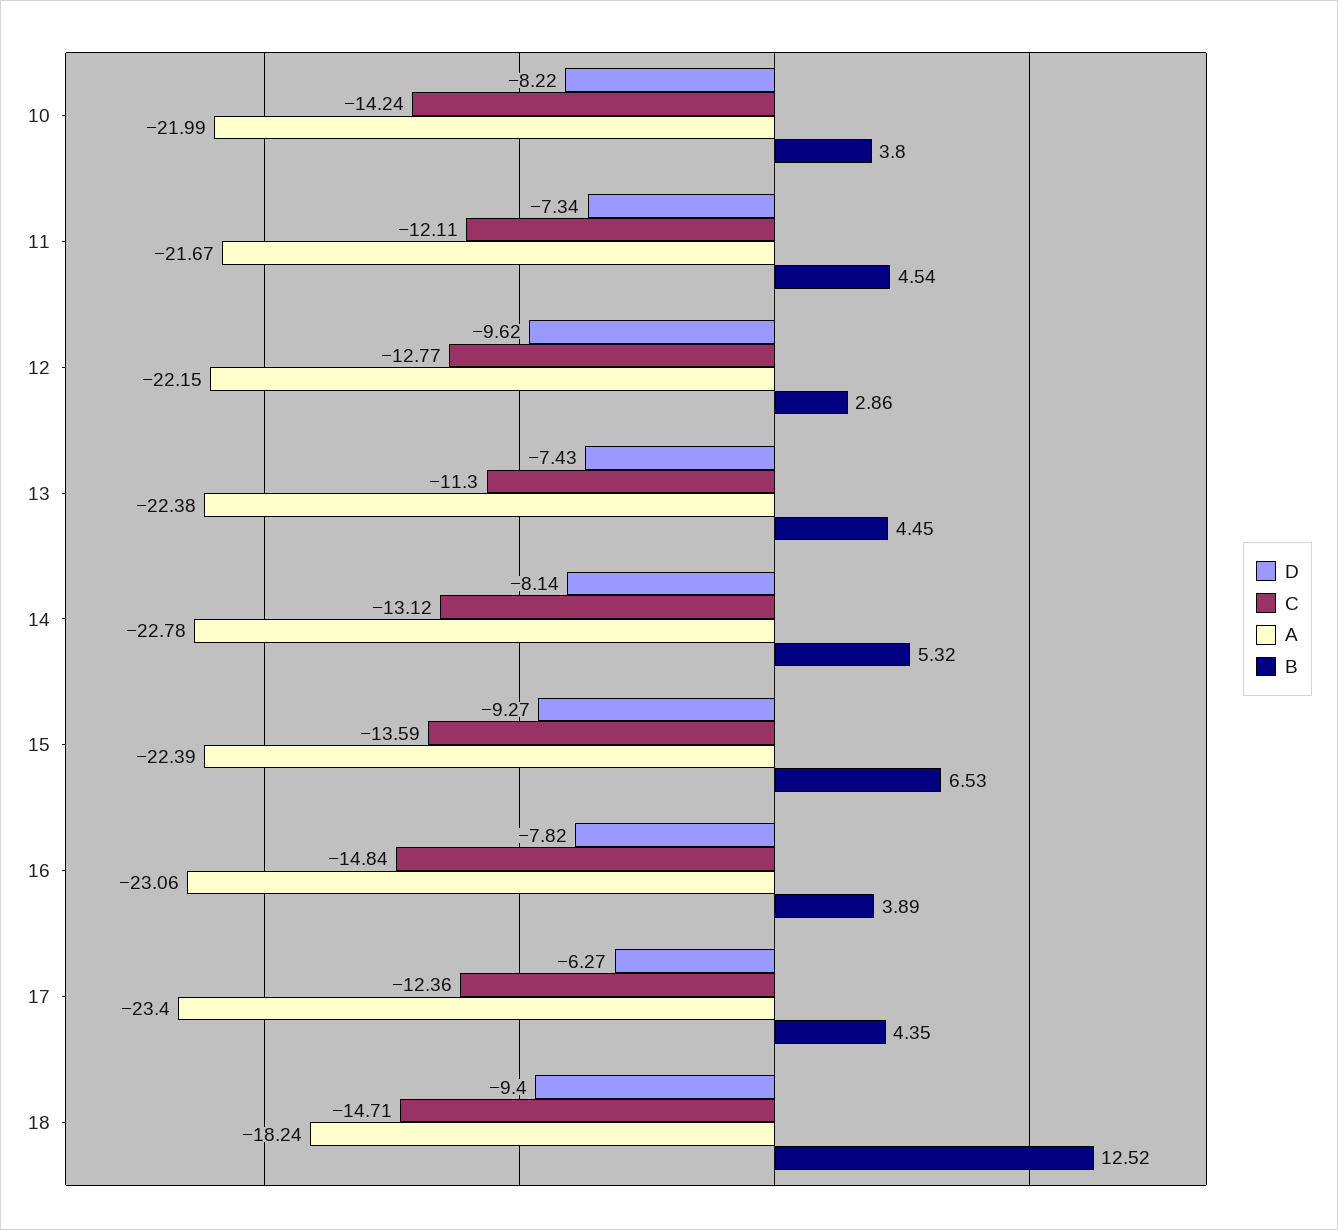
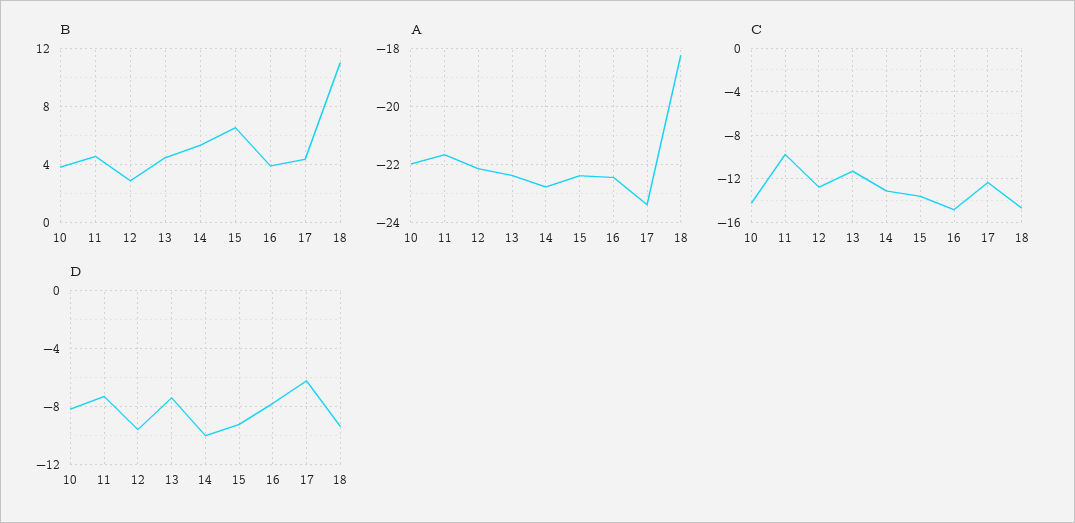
  {
    "D": {
      "10": -8.22,
      "11": -7.34,
      "12": -9.62,
      "13": -7.43,
-     "14": -8.14,
+     "14": -10,
      "15": -9.27,
      "16": -7.82,
      "17": -6.27,
      "18": -9.4
    },
    "C": {
      "10": -14.24,
-     "11": -12.11,
+     "11": -10,
      "12": -12.77,
      "13": -11.3,
      "14": -13.12,
      "15": -13.59,
      "16": -14.84,
      "17": -12.36,
      "18": -14.71
    },
    "A": {
      "10": -21.99,
      "11": -21.67,
      "12": -22.15,
      "13": -22.38,
      "14": -22.78,
      "15": -22.39,
-     "16": -23.06,
+     "16": -22.5,
      "17": -23.4,
      "18": -18.24
    },
    "B": {
      "10": 3.8,
      "11": 4.54,
      "12": 2.86,
      "13": 4.45,
      "14": 5.32,
      "15": 6.53,
      "16": 3.89,
      "17": 4.35,
-     "18": 12.52
+     "18": 11
    }
  }

